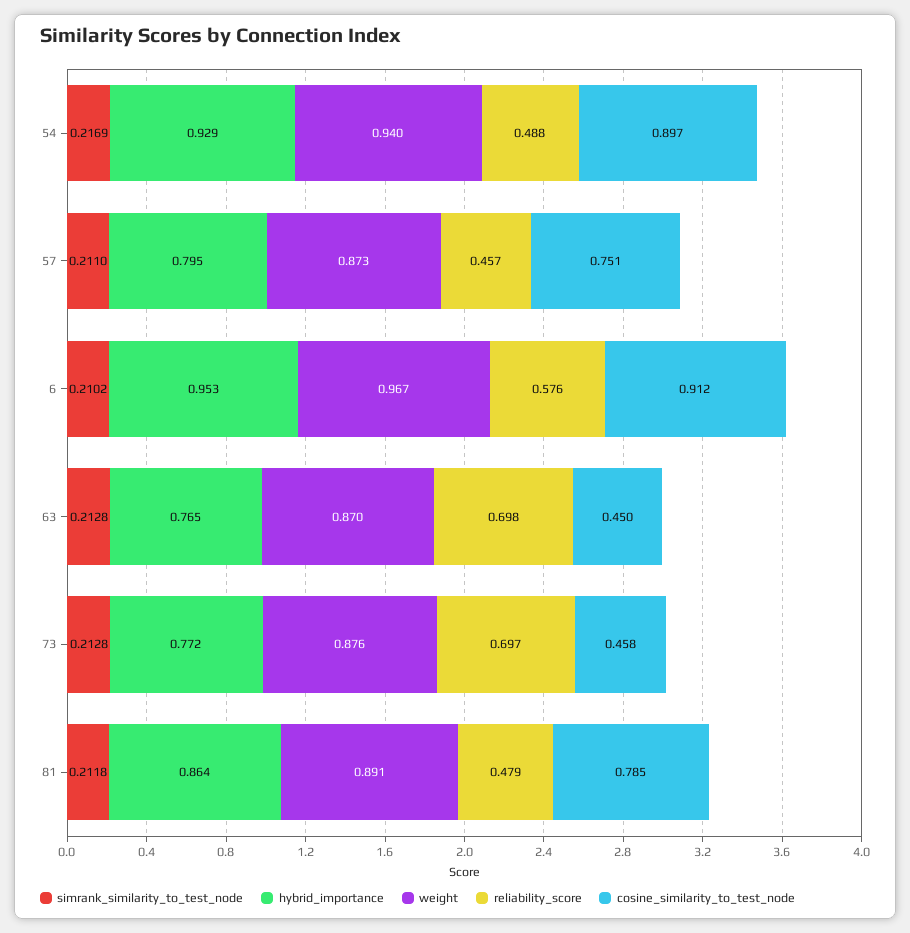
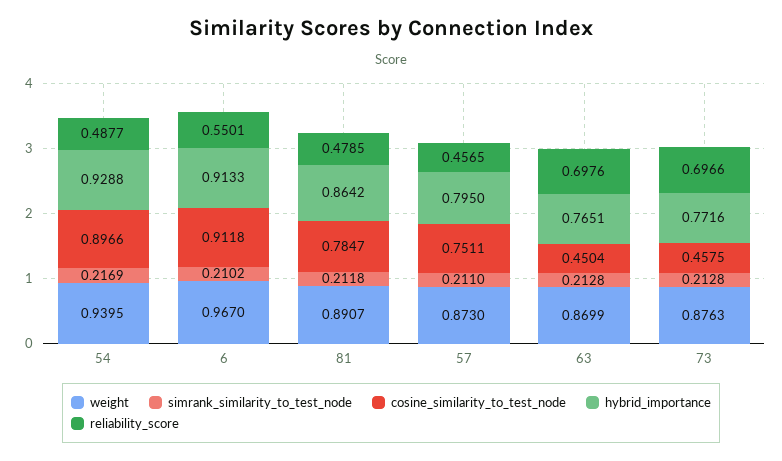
  {
    "simrank_similarity_to_test_node": {
      "54": 0.2169,
      "57": 0.211,
      "6": 0.2102,
      "63": 0.2128,
      "73": 0.2128,
      "81": 0.2118
    },
    "hybrid_importance": {
      "54": 0.9288,
      "57": 0.795,
-     "6": 0.953,
+     "6": 0.9133,
      "63": 0.7651,
      "73": 0.7716,
      "81": 0.8642
    },
    "weight": {
      "54": 0.9395,
      "57": 0.873,
      "6": 0.967,
      "63": 0.8699,
      "73": 0.8763,
      "81": 0.8907
    },
    "reliability_score": {
      "54": 0.4877,
      "57": 0.4565,
-     "6": 0.576,
+     "6": 0.5501,
      "63": 0.6976,
      "73": 0.6966,
      "81": 0.4785
    },
    "cosine_similarity_to_test_node": {
      "54": 0.8966,
      "57": 0.7511,
      "6": 0.9118,
      "63": 0.4504,
      "73": 0.4575,
      "81": 0.7847
    }
  }

